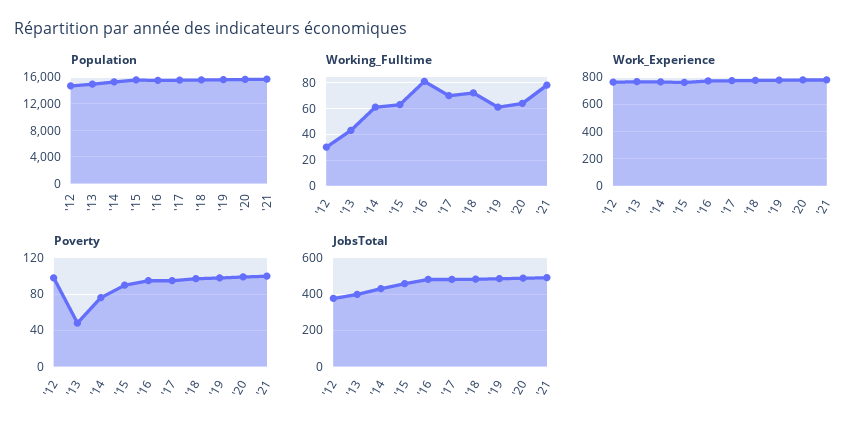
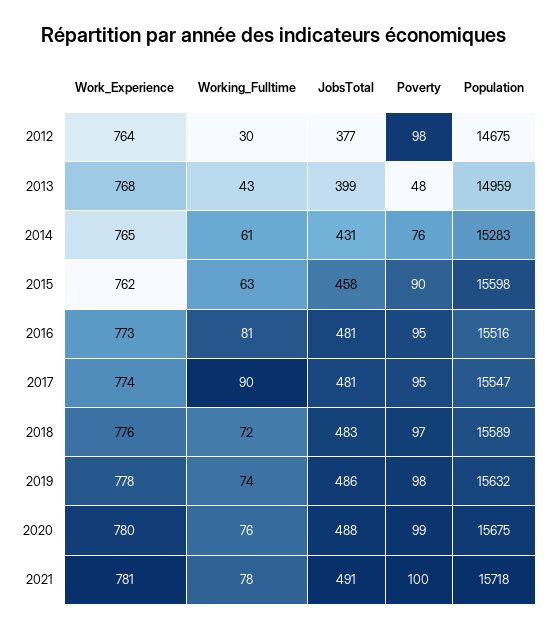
  {
    "Population": {
      "'12": 14675,
      "'13": 14959,
      "'14": 15283,
      "'15": 15598,
      "'16": 15516,
      "'17": 15547,
      "'18": 15589,
      "'19": 15632,
      "'20": 15675,
      "'21": 15718
    },
    "Working_Fulltime": {
      "'12": 30,
      "'13": 43,
      "'14": 61,
      "'15": 63,
      "'16": 81,
-     "'17": 70,
+     "'17": 90,
      "'18": 72,
-     "'19": 60,
+     "'19": 74,
-     "'20": 65,
+     "'20": 76,
      "'21": 78
    },
    "Work_Experience": {
      "'12": 764,
      "'13": 768,
      "'14": 765,
      "'15": 762,
      "'16": 773,
      "'17": 774,
      "'18": 776,
      "'19": 778,
      "'20": 780,
      "'21": 781
    },
    "Poverty": {
      "'12": 98,
      "'13": 48,
      "'14": 76,
      "'15": 90,
      "'16": 95,
      "'17": 95,
      "'18": 97,
      "'19": 98,
      "'20": 99,
      "'21": 100
    },
    "JobsTotal": {
      "'12": 377,
      "'13": 399,
      "'14": 431,
      "'15": 458,
      "'16": 481,
      "'17": 481,
      "'18": 483,
      "'19": 486,
      "'20": 488,
      "'21": 491
    }
  }

